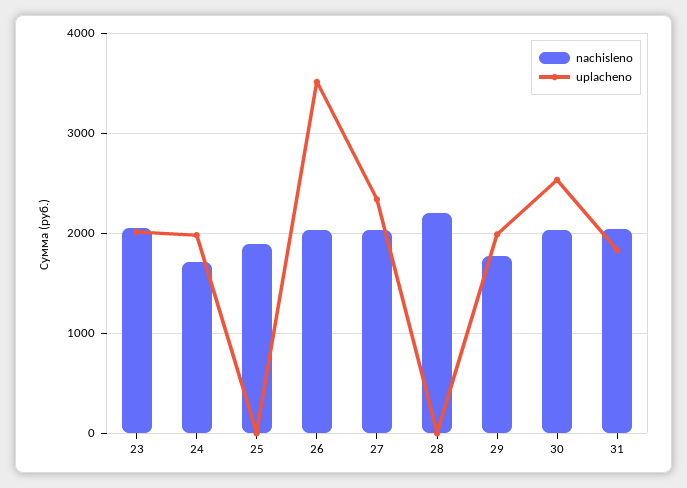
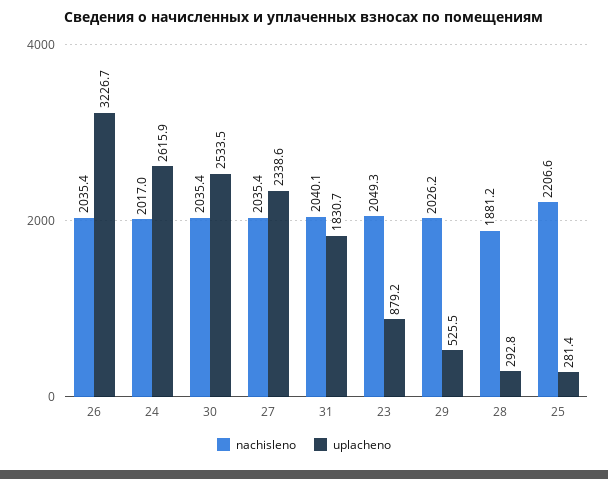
  {
    "nachisleno": {
      "23": 2049.3,
-     "24": 1700,
+     "24": 2017,
-     "25": 1900,
+     "25": 2206.6,
      "26": 2035.4,
      "27": 2035.4,
-     "28": 2200,
+     "28": 1881.2,
-     "29": 1800,
+     "29": 2026.2,
      "30": 2035.4,
      "31": 2040.1
    },
    "uplacheno": {
-     "23": 2000,
+     "23": 879.2,
-     "24": 2000,
+     "24": 2615.9,
-     "25": 0,
+     "25": 281.4,
-     "26": 3500,
+     "26": 3226.7,
      "27": 2338.6,
-     "28": 0,
+     "28": 292.8,
-     "29": 2000,
+     "29": 525.5,
      "30": 2533.5,
      "31": 1830.7
    }
  }

